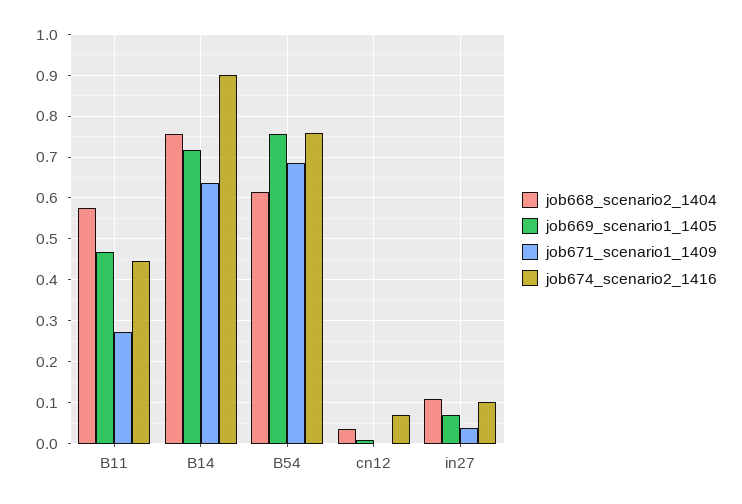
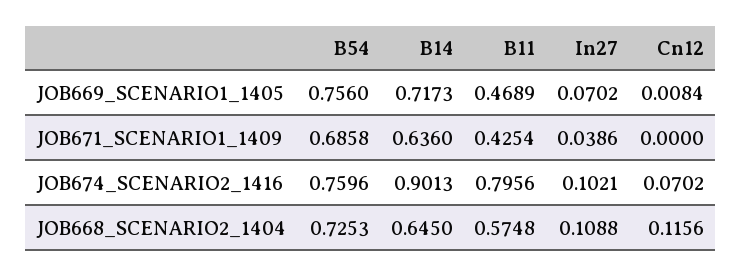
  {
    "job668_scenario2_1404": {
      "B11": 0.5748,
-     "B14": 0.76,
+     "B14": 0.645,
-     "B54": 0.62,
+     "B54": 0.7253,
-     "cn12": 0.04,
+     "cn12": 0.1156,
      "in27": 0.1088
    },
    "job669_scenario1_1405": {
      "B11": 0.4689,
      "B14": 0.7173,
      "B54": 0.756,
      "cn12": 0.0084,
      "in27": 0.0702
    },
    "job671_scenario1_1409": {
-     "B11": 0.28,
+     "B11": 0.4254,
      "B14": 0.636,
      "B54": 0.6858,
      "cn12": 0,
      "in27": 0.0386
    },
    "job674_scenario2_1416": {
-     "B11": 0.44,
+     "B11": 0.7956,
      "B14": 0.9013,
      "B54": 0.7596,
      "cn12": 0.0702,
      "in27": 0.1021
    }
  }

